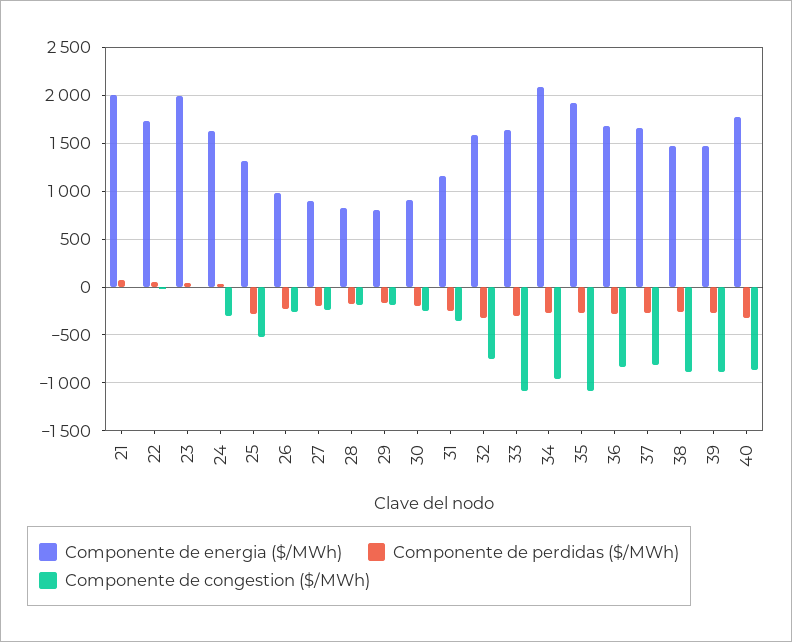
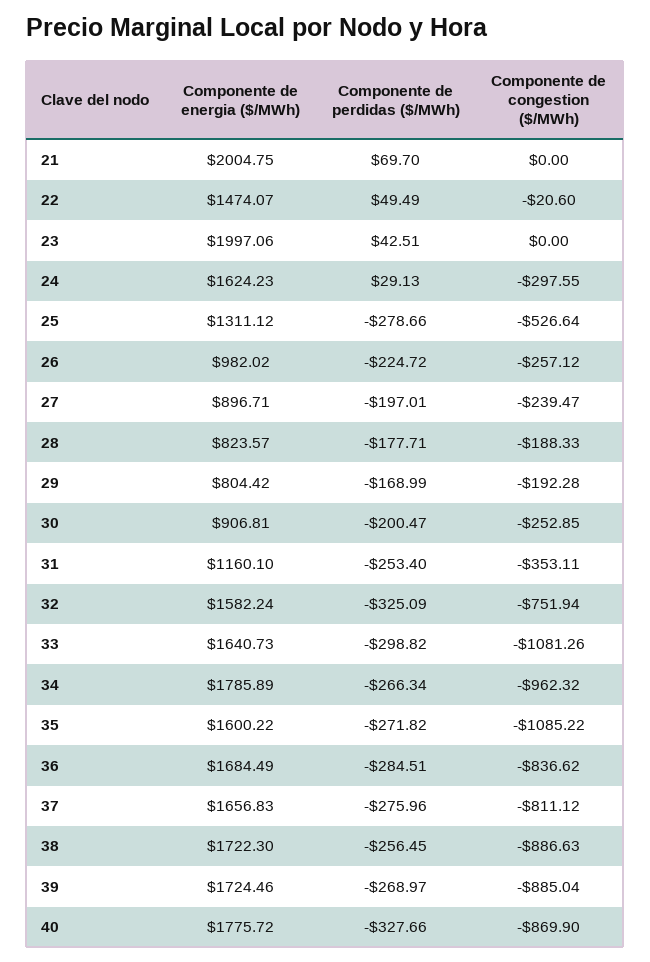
  {
    "Componente de energia ($/MWh)": {
      "21": 2004.75,
-     "22": 1700,
+     "22": 1474.07,
      "23": 1997.06,
      "24": 1624.23,
      "25": 1311.12,
      "26": 982.02,
      "27": 896.71,
      "28": 823.57,
      "29": 804.42,
      "30": 906.81,
      "31": 1160.1,
      "32": 1582.24,
      "33": 1640.73,
-     "34": 2100,
+     "34": 1785.89,
-     "35": 1900,
+     "35": 1600.22,
      "36": 1684.49,
      "37": 1656.83,
-     "38": 1500,
+     "38": 1722.3,
-     "39": 1500,
+     "39": 1724.46,
      "40": 1775.72
    },
    "Componente de perdidas ($/MWh)": {
      "21": 69.7,
      "22": 49.49,
      "23": 42.51,
      "24": 29.13,
      "25": -278.66,
      "26": -224.72,
      "27": -197.01,
      "28": -177.71,
      "29": -168.99,
      "30": -200.47,
      "31": -253.4,
      "32": -325.09,
      "33": -298.82,
      "34": -266.34,
      "35": -271.82,
      "36": -284.51,
      "37": -275.96,
      "38": -256.45,
      "39": -268.97,
      "40": -327.66
    },
    "Componente de congestion ($/MWh)": {
      "21": 0,
      "22": -20.6,
      "23": 0,
      "24": -297.55,
      "25": -526.64,
      "26": -257.12,
      "27": -239.47,
      "28": -188.33,
      "29": -192.28,
      "30": -252.85,
      "31": -353.11,
      "32": -751.94,
      "33": -1081.26,
      "34": -962.32,
      "35": -1085.22,
      "36": -836.62,
      "37": -811.12,
      "38": -886.63,
      "39": -885.04,
      "40": -869.9
    }
  }

